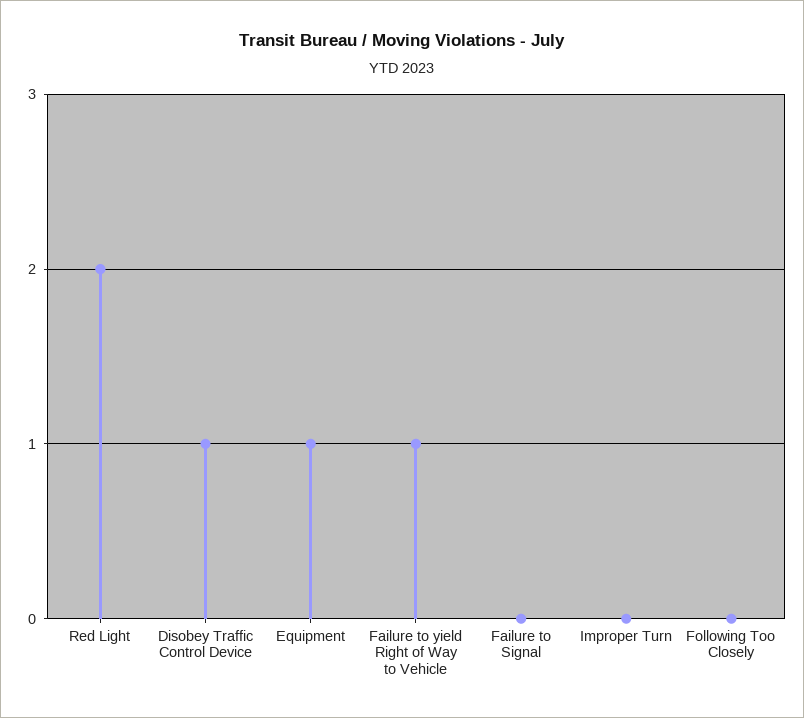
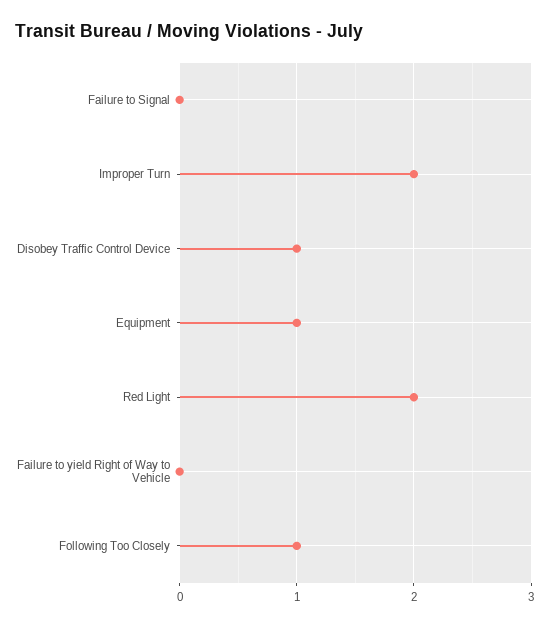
  {
    "Red Light": 2,
    "Disobey Traffic Control Device": 1,
    "Equipment": 1,
-   "Failure to yield Right of Way to Vehicle": 1,
+   "Failure to yield Right of Way to Vehicle": 0,
    "Failure to Signal": 0,
-   "Improper Turn": 0,
+   "Improper Turn": 2,
-   "Following Too Closely": 0
+   "Following Too Closely": 1
  }

